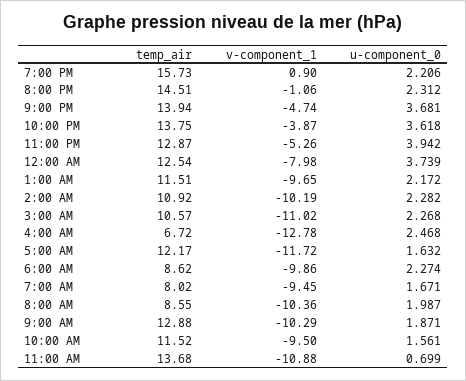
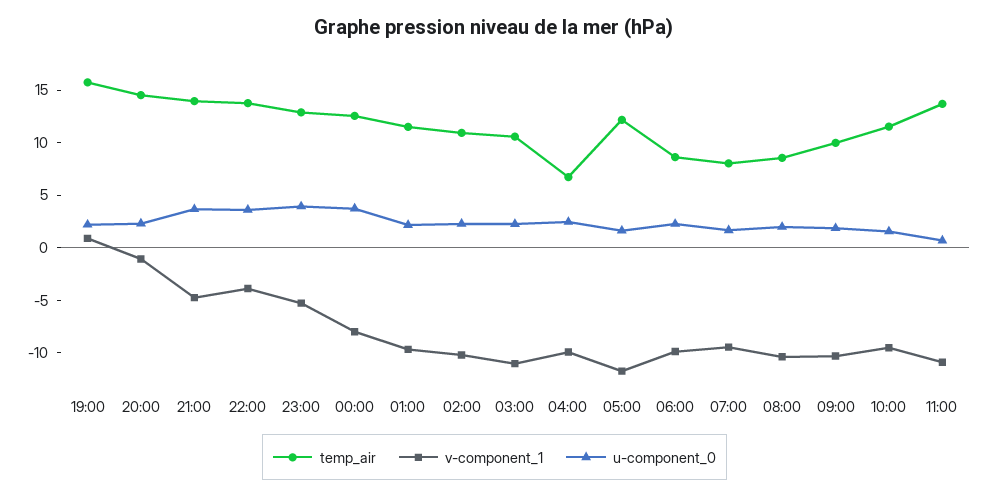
  {
    "temp_air": {
      "7:00 PM": 15.73,
      "8:00 PM": 14.51,
      "9:00 PM": 13.94,
      "10:00 PM": 13.75,
      "11:00 PM": 12.87,
      "12:00 AM": 12.54,
      "1:00 AM": 11.51,
      "2:00 AM": 10.92,
      "3:00 AM": 10.57,
      "4:00 AM": 6.72,
      "5:00 AM": 12.17,
      "6:00 AM": 8.62,
      "7:00 AM": 8.02,
      "8:00 AM": 8.55,
-     "9:00 AM": 12.88,
+     "9:00 AM": 10,
      "10:00 AM": 11.52,
      "11:00 AM": 13.68
    },
    "v-component_1": {
      "7:00 PM": 0.9,
      "8:00 PM": -1.06,
      "9:00 PM": -4.74,
      "10:00 PM": -3.87,
      "11:00 PM": -5.26,
      "12:00 AM": -7.98,
      "1:00 AM": -9.65,
      "2:00 AM": -10.19,
      "3:00 AM": -11.02,
-     "4:00 AM": -12.78,
+     "4:00 AM": -10,
      "5:00 AM": -11.72,
      "6:00 AM": -9.86,
      "7:00 AM": -9.45,
      "8:00 AM": -10.36,
      "9:00 AM": -10.29,
      "10:00 AM": -9.5,
      "11:00 AM": -10.88
    },
    "u-component_0": {
      "7:00 PM": 2.206,
      "8:00 PM": 2.312,
      "9:00 PM": 3.681,
      "10:00 PM": 3.618,
      "11:00 PM": 3.942,
      "12:00 AM": 3.739,
      "1:00 AM": 2.172,
      "2:00 AM": 2.282,
      "3:00 AM": 2.268,
      "4:00 AM": 2.468,
      "5:00 AM": 1.632,
      "6:00 AM": 2.274,
      "7:00 AM": 1.671,
      "8:00 AM": 1.987,
      "9:00 AM": 1.871,
      "10:00 AM": 1.561,
      "11:00 AM": 0.699
    }
  }

